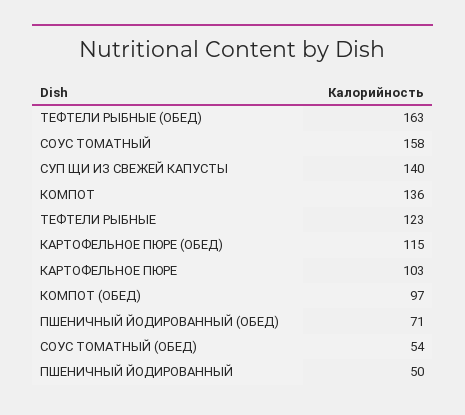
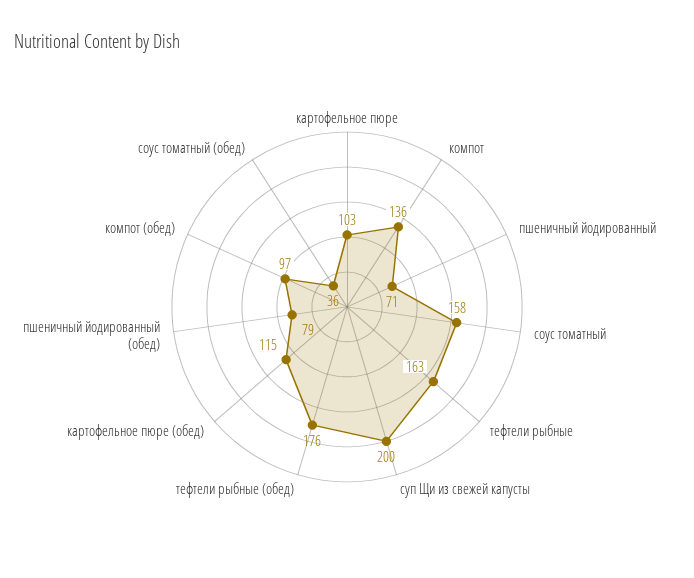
  {
-   "ТЕФТЕЛИ РЫБНЫЕ (ОБЕД)": 163,
+   "ТЕФТЕЛИ РЫБНЫЕ (ОБЕД)": 176,
    "СОУС ТОМАТНЫЙ": 158,
-   "СУП ЩИ ИЗ СВЕЖЕЙ КАПУСТЫ": 140,
+   "СУП ЩИ ИЗ СВЕЖЕЙ КАПУСТЫ": 200,
    "КОМПОТ": 136,
-   "ТЕФТЕЛИ РЫБНЫЕ": 123,
+   "ТЕФТЕЛИ РЫБНЫЕ": 163,
    "КАРТОФЕЛЬНОЕ ПЮРЕ (ОБЕД)": 115,
    "КАРТОФЕЛЬНОЕ ПЮРЕ": 103,
    "КОМПОТ (ОБЕД)": 97,
-   "ПШЕНИЧНЫЙ ЙОДИРОВАННЫЙ (ОБЕД)": 71,
+   "ПШЕНИЧНЫЙ ЙОДИРОВАННЫЙ (ОБЕД)": 79,
-   "СОУС ТОМАТНЫЙ (ОБЕД)": 54,
+   "СОУС ТОМАТНЫЙ (ОБЕД)": 36,
-   "ПШЕНИЧНЫЙ ЙОДИРОВАННЫЙ": 50
+   "ПШЕНИЧНЫЙ ЙОДИРОВАННЫЙ": 71
  }

